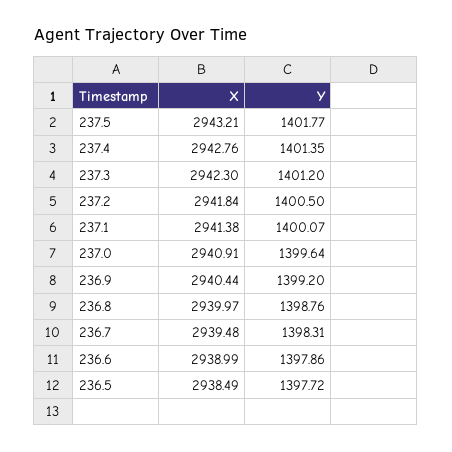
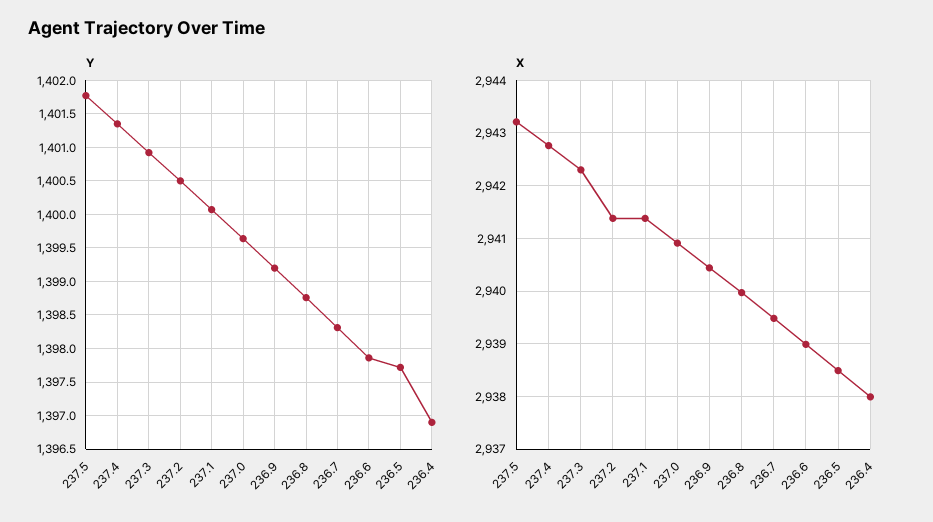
  {
    "X": {
      "237.5": 2943.21,
      "237.4": 2942.76,
      "237.3": 2942.3,
-     "237.2": 2941.84,
+     "237.2": 2941.4,
      "237.1": 2941.38,
      "237.0": 2940.91,
      "236.9": 2940.44,
      "236.8": 2939.97,
      "236.7": 2939.48,
      "236.6": 2938.99,
-     "236.5": 2938.49
+     "236.5": 2938.49,
+     "236.4": 2938
    },
    "Y": {
      "237.5": 1401.77,
      "237.4": 1401.35,
-     "237.3": 1401.2,
+     "237.3": 1400.9,
      "237.2": 1400.5,
      "237.1": 1400.07,
      "237.0": 1399.64,
      "236.9": 1399.2,
      "236.8": 1398.76,
      "236.7": 1398.31,
      "236.6": 1397.86,
-     "236.5": 1397.72
+     "236.5": 1397.72,
+     "236.4": 1396.9
    }
  }

